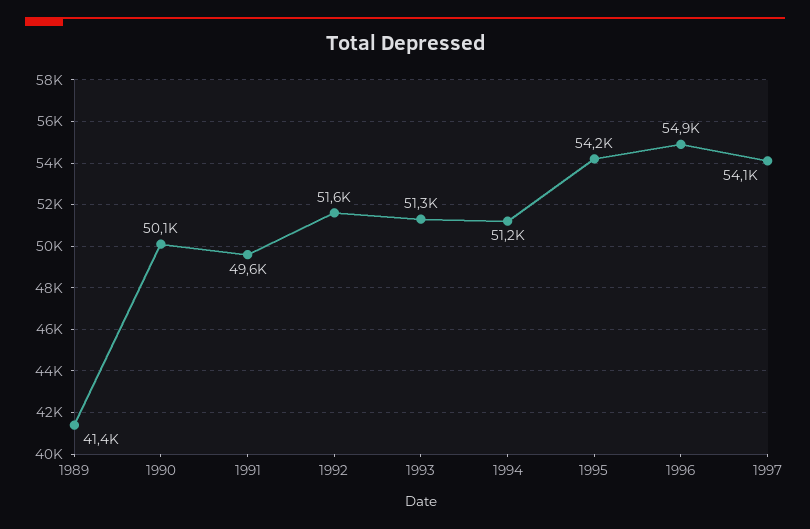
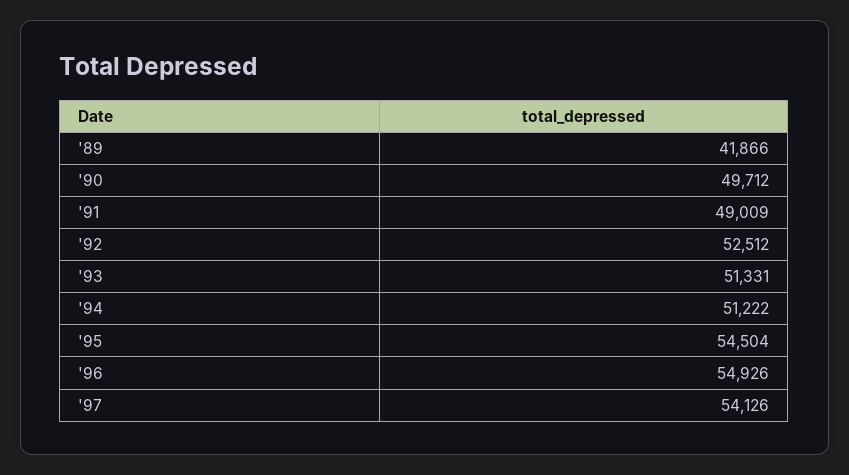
  {
-   "1989": 41400,
+   "1989": 41866,
-   "1990": 50100,
+   "1990": 49712,
-   "1991": 49600,
+   "1991": 49009,
-   "1992": 51600,
+   "1992": 52512,
    "1993": 51331,
    "1994": 51222,
-   "1995": 54200,
+   "1995": 54504,
    "1996": 54926,
    "1997": 54126
  }

